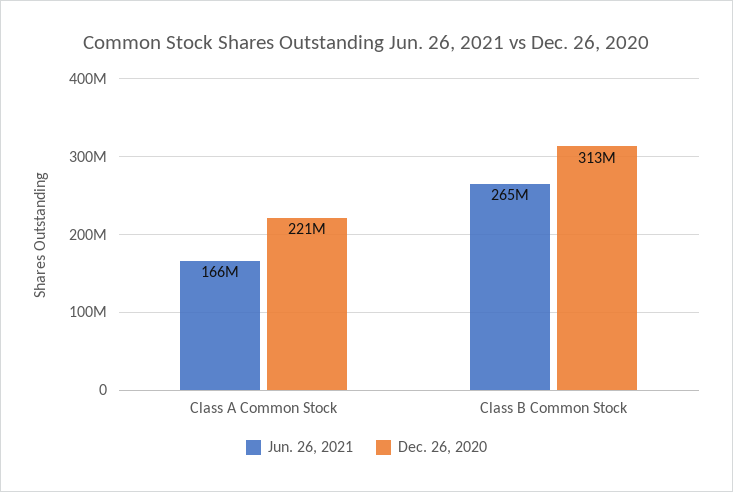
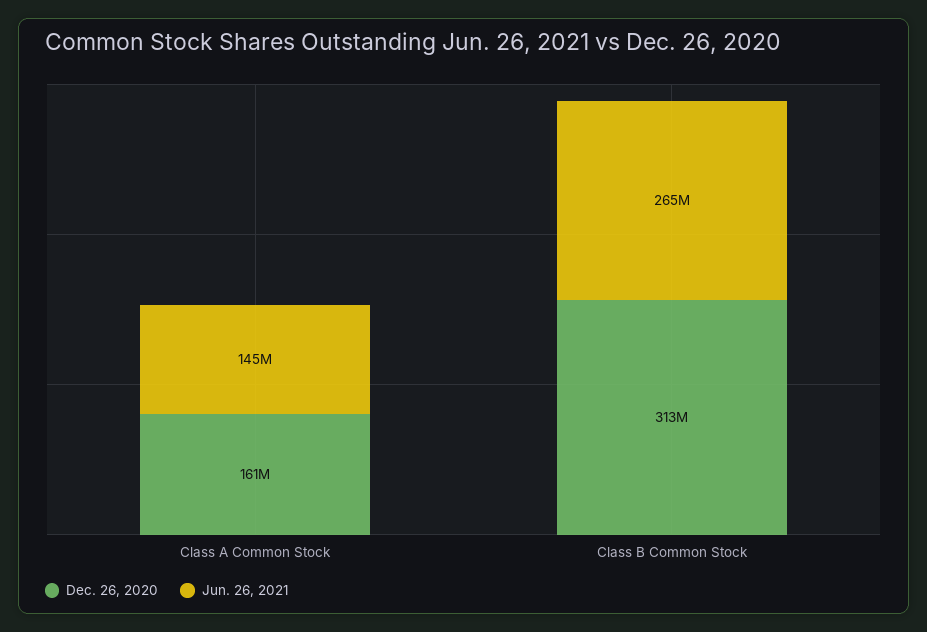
  {
    "Jun. 26, 2021": {
-     "Class A Common Stock": 166000000,
+     "Class A Common Stock": 145000000,
      "Class B Common Stock": 265000000
    },
    "Dec. 26, 2020": {
-     "Class A Common Stock": 221000000,
+     "Class A Common Stock": 161000000,
      "Class B Common Stock": 313000000
    }
  }

